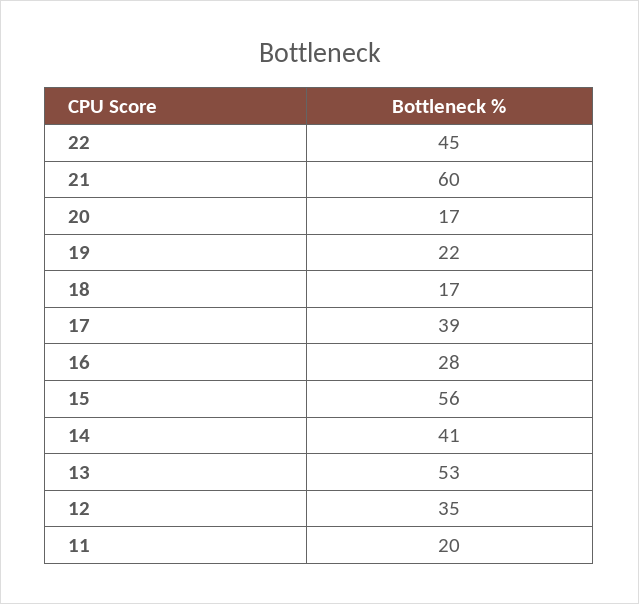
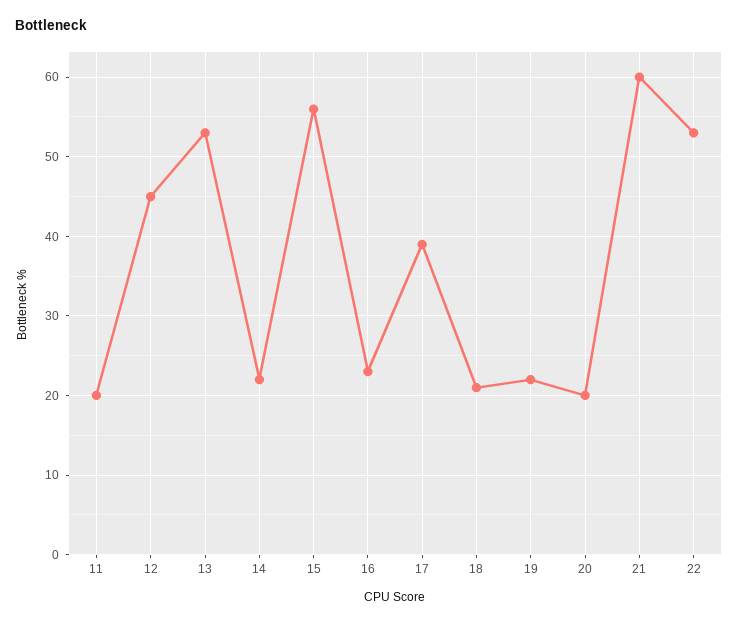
  {
-   "22": 45,
+   "22": 53,
    "21": 60,
-   "20": 17,
+   "20": 20,
    "19": 22,
-   "18": 17,
+   "18": 21,
    "17": 39,
-   "16": 28,
+   "16": 23,
    "15": 56,
-   "14": 41,
+   "14": 22,
    "13": 53,
-   "12": 35,
+   "12": 45,
    "11": 20
  }

